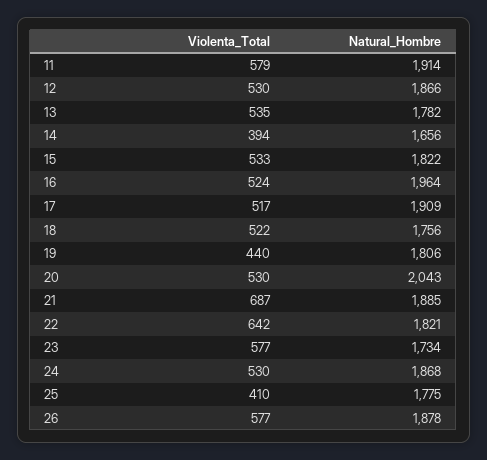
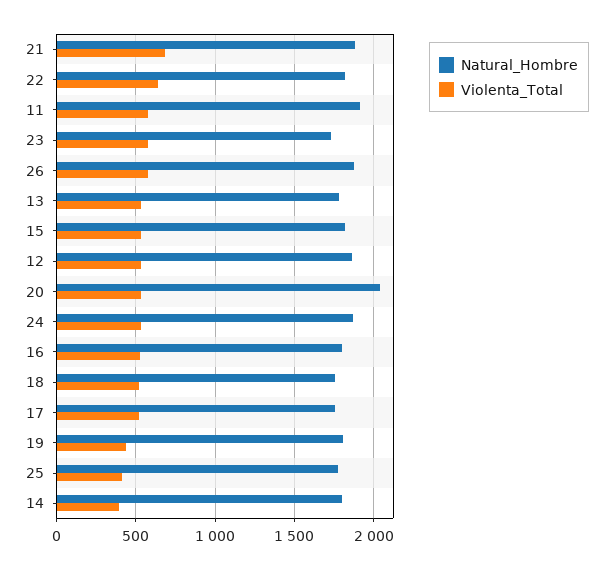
  {
    "Violenta_Total": {
      "11": 579,
      "12": 530,
      "13": 535,
      "14": 394,
      "15": 533,
      "16": 524,
      "17": 517,
      "18": 522,
      "19": 440,
      "20": 530,
      "21": 687,
      "22": 642,
      "23": 577,
      "24": 530,
      "25": 410,
      "26": 577
    },
    "Natural_Hombre": {
      "11": 1914,
      "12": 1866,
      "13": 1782,
-     "14": 1656,
+     "14": 1800,
      "15": 1822,
-     "16": 1964,
+     "16": 1800,
-     "17": 1909,
+     "17": 1750,
      "18": 1756,
      "19": 1806,
      "20": 2043,
      "21": 1885,
      "22": 1821,
      "23": 1734,
      "24": 1868,
      "25": 1775,
      "26": 1878
    }
  }

